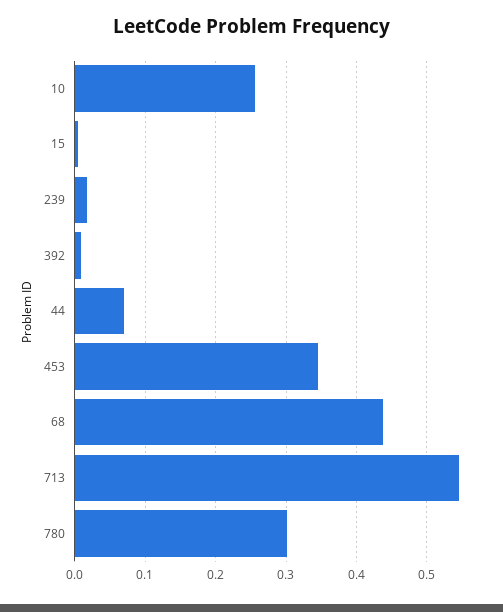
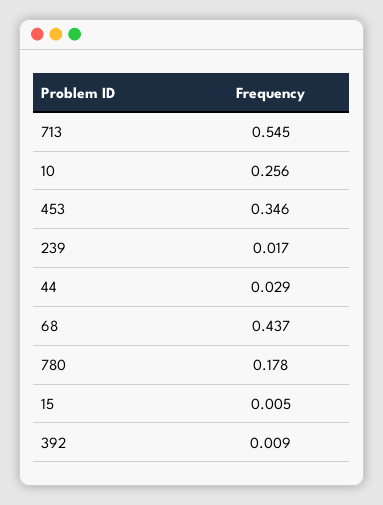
  {
    "10": 0.256,
    "15": 0.005,
    "239": 0.017,
    "392": 0.009,
-   "44": 0.07,
+   "44": 0.029,
    "453": 0.346,
    "68": 0.437,
    "713": 0.545,
-   "780": 0.3
+   "780": 0.178
  }

